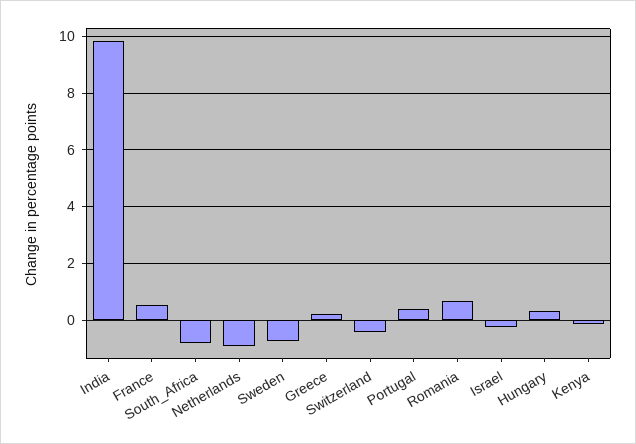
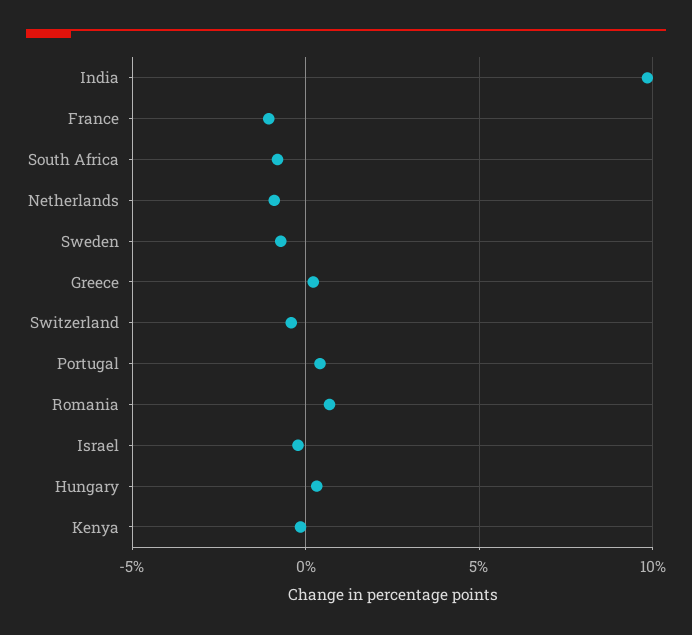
  {
    "India": 9.75,
-   "France": 0.5,
+   "France": -1,
    "South_Africa": -0.75,
    "Netherlands": -1,
    "Sweden": -0.75,
    "Greece": 0.25,
    "Switzerland": -0.5,
    "Portugal": 0.5,
    "Romania": 0.75,
    "Israel": -0.25,
    "Hungary": 0.25,
    "Kenya": -0.25
  }

